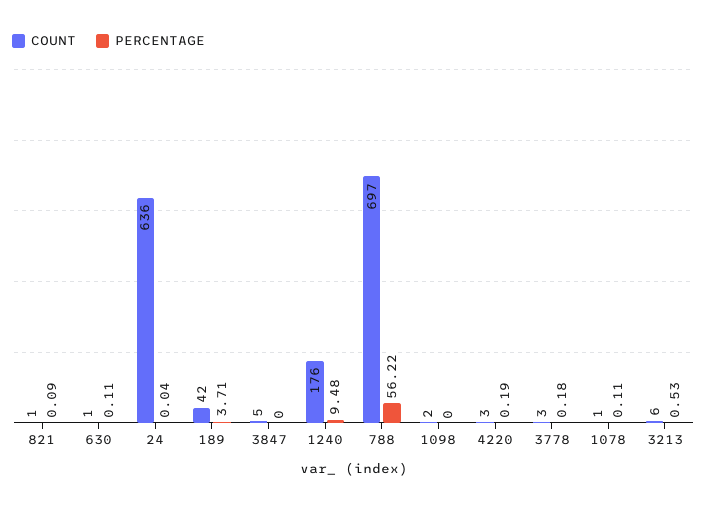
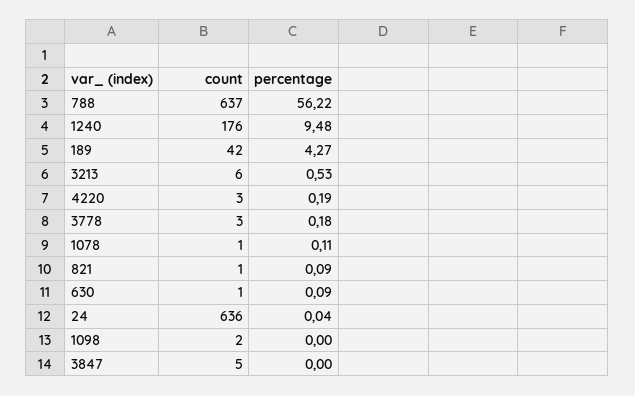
  {
    "COUNT": {
      "821": 1,
      "630": 1,
      "24": 636,
      "189": 42,
      "3847": 5,
      "1240": 176,
-     "788": 697,
+     "788": 637,
      "1098": 2,
      "4220": 3,
      "3778": 3,
      "1078": 1,
      "3213": 6
    },
    "PERCENTAGE": {
      "821": 0.09,
-     "630": 0.11,
+     "630": 0.09,
      "24": 0.04,
-     "189": 3.71,
+     "189": 4.27,
      "3847": 0,
      "1240": 9.48,
      "788": 56.22,
      "1098": 0,
      "4220": 0.19,
      "3778": 0.18,
      "1078": 0.11,
      "3213": 0.53
    }
  }

